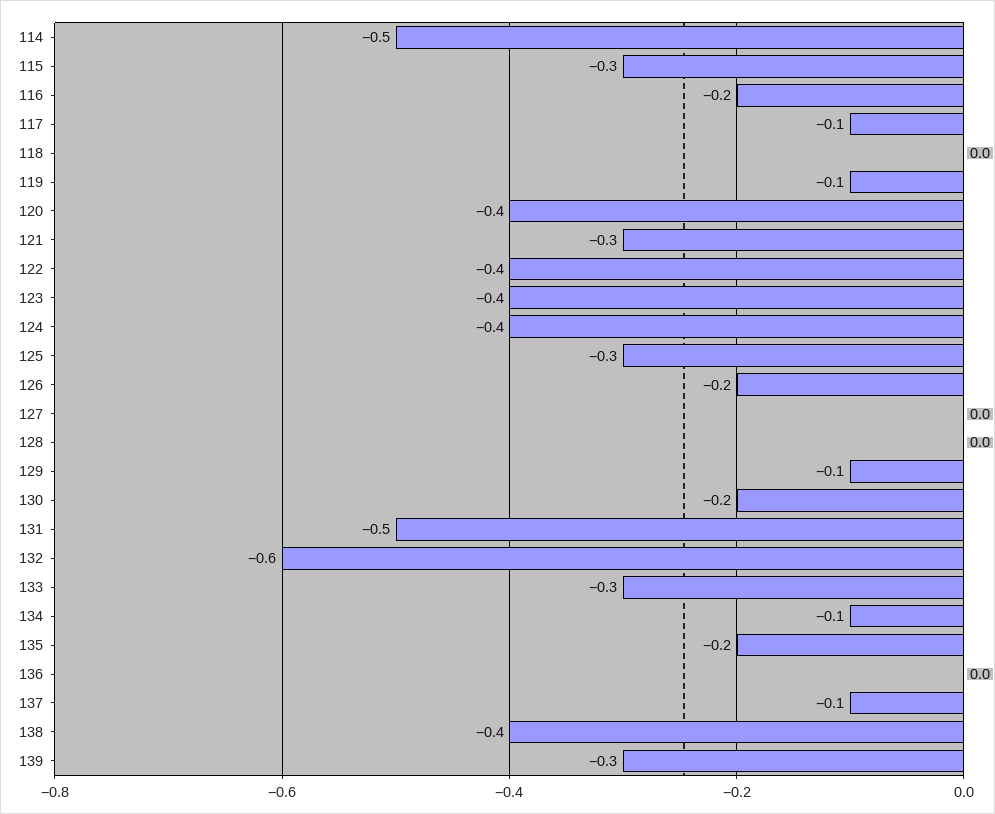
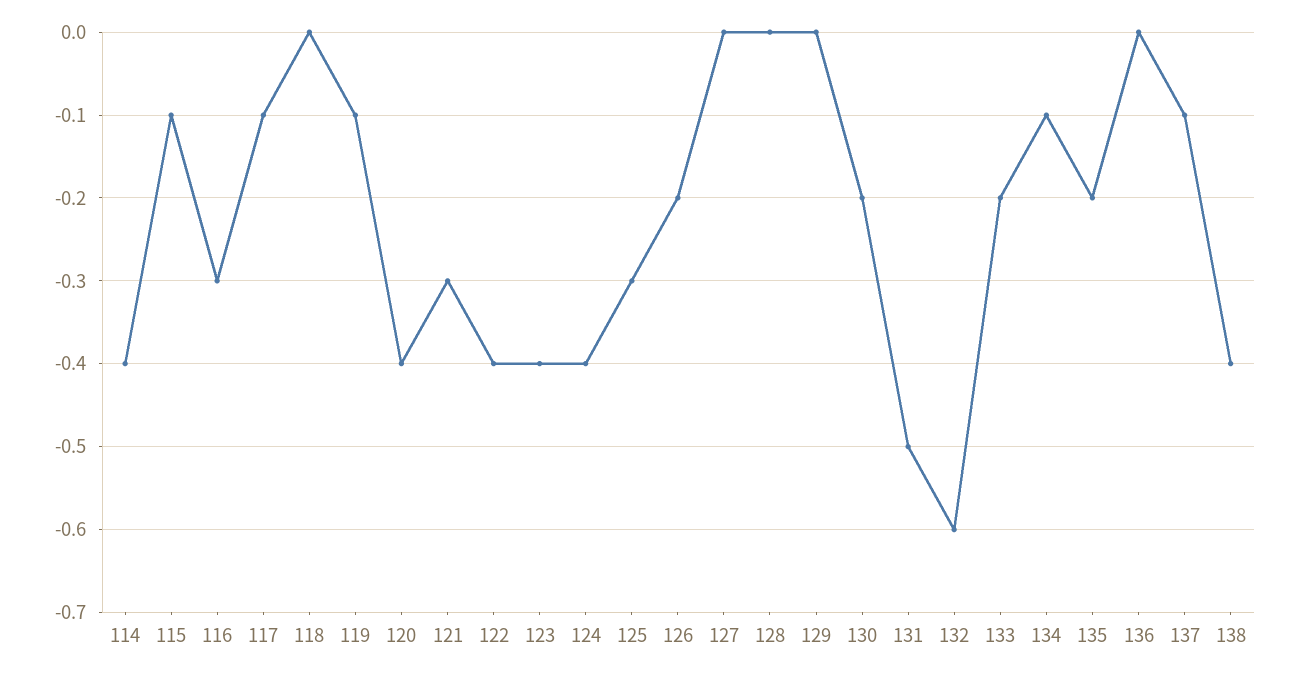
  {
-   "114": -0.5,
+   "114": -0.4,
-   "115": -0.3,
+   "115": -0.1,
-   "116": -0.2,
+   "116": -0.3,
    "117": -0.1,
    "118": 0,
    "119": -0.1,
    "120": -0.4,
    "121": -0.3,
    "122": -0.4,
    "123": -0.4,
    "124": -0.4,
    "125": -0.3,
    "126": -0.2,
    "127": 0,
    "128": 0,
-   "129": -0.1,
+   "129": 0,
    "130": -0.2,
    "131": -0.5,
    "132": -0.6,
-   "133": -0.3,
+   "133": -0.2,
    "134": -0.1,
    "135": -0.2,
    "136": 0,
    "137": -0.1,
-   "138": -0.4,
+   "138": -0.4
-   "139": -0.3
  }

